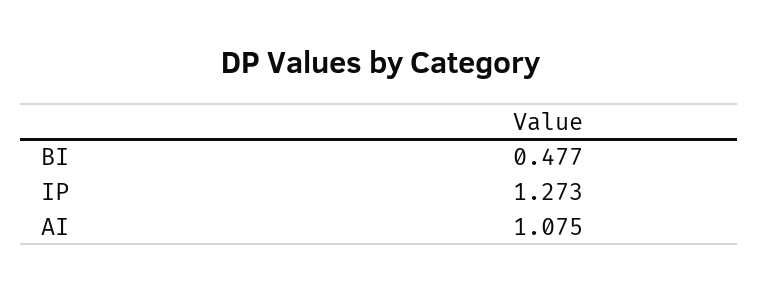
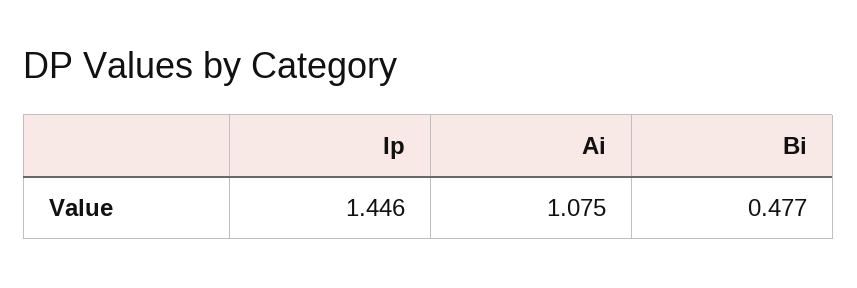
  {
    "BI": 0.477,
-   "IP": 1.273,
+   "IP": 1.446,
    "AI": 1.075
  }

